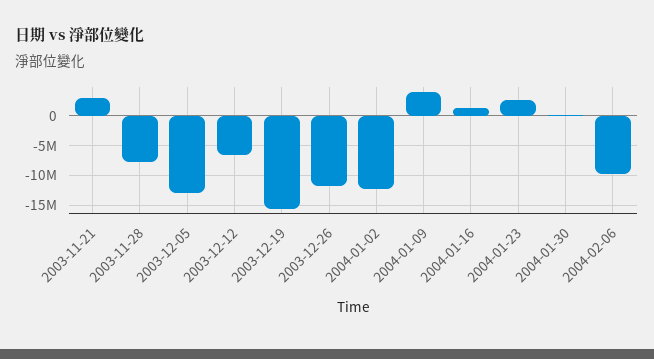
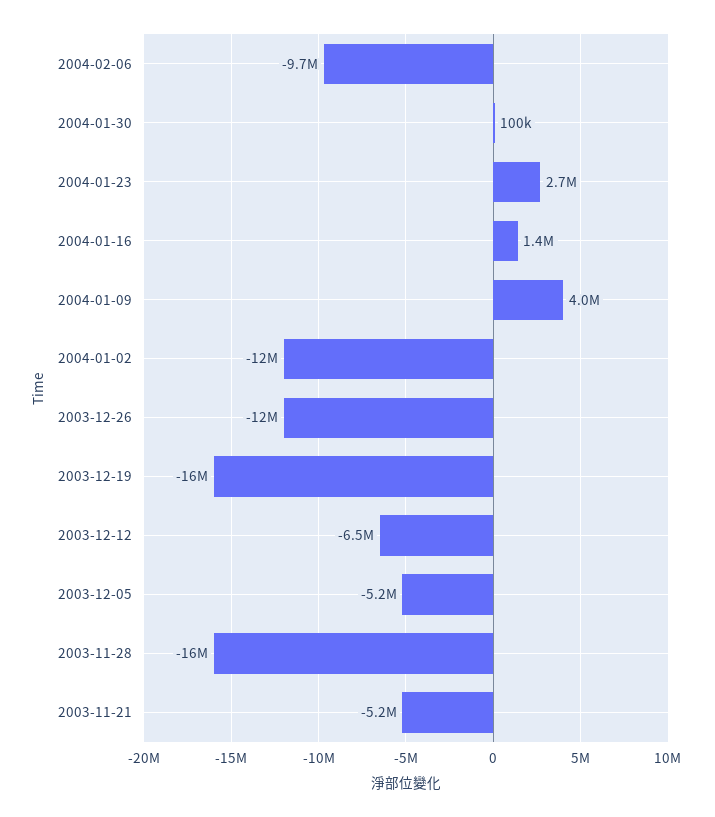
  {
-   "2003-11-21": 2500000,
+   "2003-11-21": -5200000,
-   "2003-11-28": -7500000,
+   "2003-11-28": -16000000,
-   "2003-12-05": -12500000,
+   "2003-12-05": -5200000,
    "2003-12-12": -6500000,
    "2003-12-19": -16000000,
    "2003-12-26": -12000000,
    "2004-01-02": -12000000,
    "2004-01-09": 4000000,
    "2004-01-16": 1400000,
    "2004-01-23": 2700000,
    "2004-01-30": 100000,
    "2004-02-06": -9700000
  }

